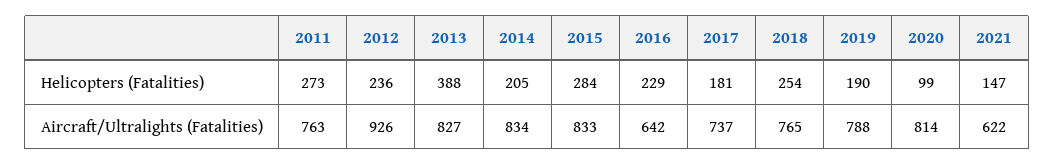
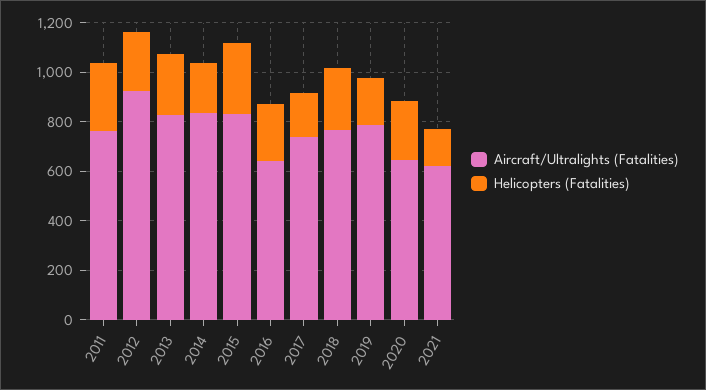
  {
    "Helicopters (Fatalities)": {
      "2011": 273,
      "2012": 236,
-     "2013": 388,
+     "2013": 250,
      "2014": 205,
      "2015": 284,
      "2016": 229,
      "2017": 181,
      "2018": 254,
      "2019": 190,
-     "2020": 99,
+     "2020": 250,
      "2021": 147
    },
    "Aircraft/Ultralights (Fatalities)": {
      "2011": 763,
      "2012": 926,
      "2013": 827,
      "2014": 834,
      "2015": 833,
      "2016": 642,
      "2017": 737,
      "2018": 765,
      "2019": 788,
-     "2020": 814,
+     "2020": 650,
      "2021": 622
    }
  }

